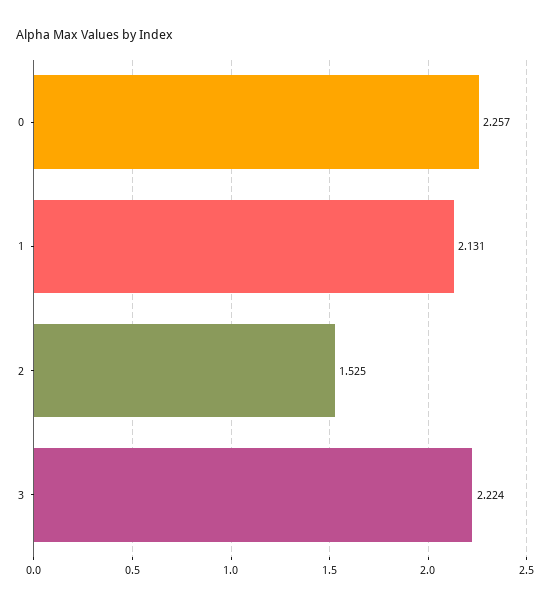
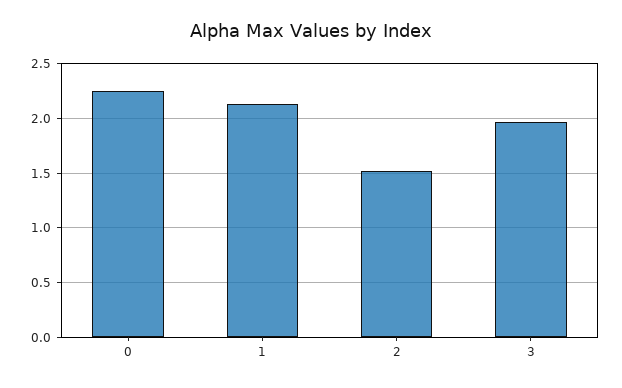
  {
    "0": 2.257,
    "1": 2.131,
    "2": 1.525,
-   "3": 2.224
+   "3": 2
  }

